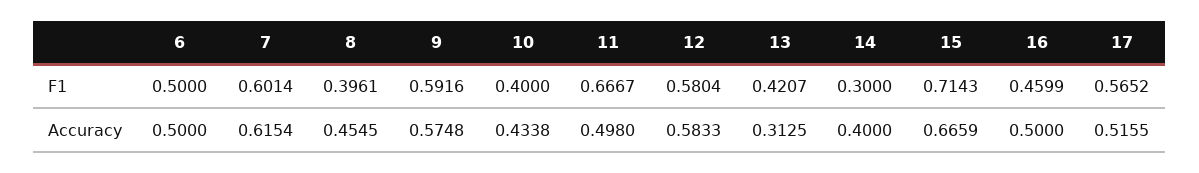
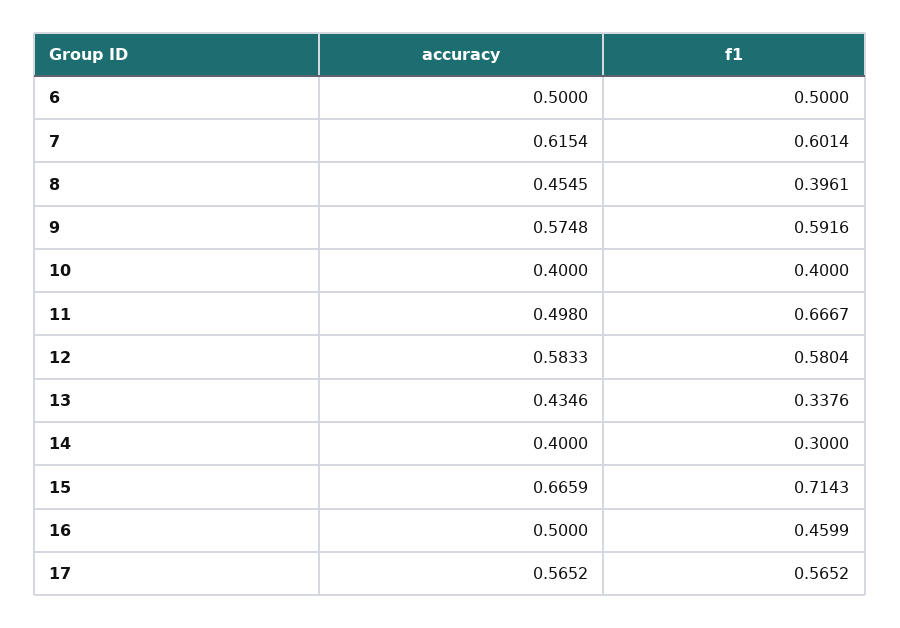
  {
    "6": {
      "F1": 0.5,
      "Accuracy": 0.5
    },
    "7": {
      "F1": 0.6014,
      "Accuracy": 0.6154
    },
    "8": {
      "F1": 0.3961,
      "Accuracy": 0.4545
    },
    "9": {
      "F1": 0.5916,
      "Accuracy": 0.5748
    },
    "10": {
      "F1": 0.4,
-     "Accuracy": 0.4338
+     "Accuracy": 0.4
    },
    "11": {
      "F1": 0.6667,
      "Accuracy": 0.498
    },
    "12": {
      "F1": 0.5804,
      "Accuracy": 0.5833
    },
    "13": {
-     "F1": 0.4207,
+     "F1": 0.3376,
-     "Accuracy": 0.3125
+     "Accuracy": 0.4346
    },
    "14": {
      "F1": 0.3,
      "Accuracy": 0.4
    },
    "15": {
      "F1": 0.7143,
      "Accuracy": 0.6659
    },
    "16": {
      "F1": 0.4599,
      "Accuracy": 0.5
    },
    "17": {
      "F1": 0.5652,
-     "Accuracy": 0.5155
+     "Accuracy": 0.5652
    }
  }

